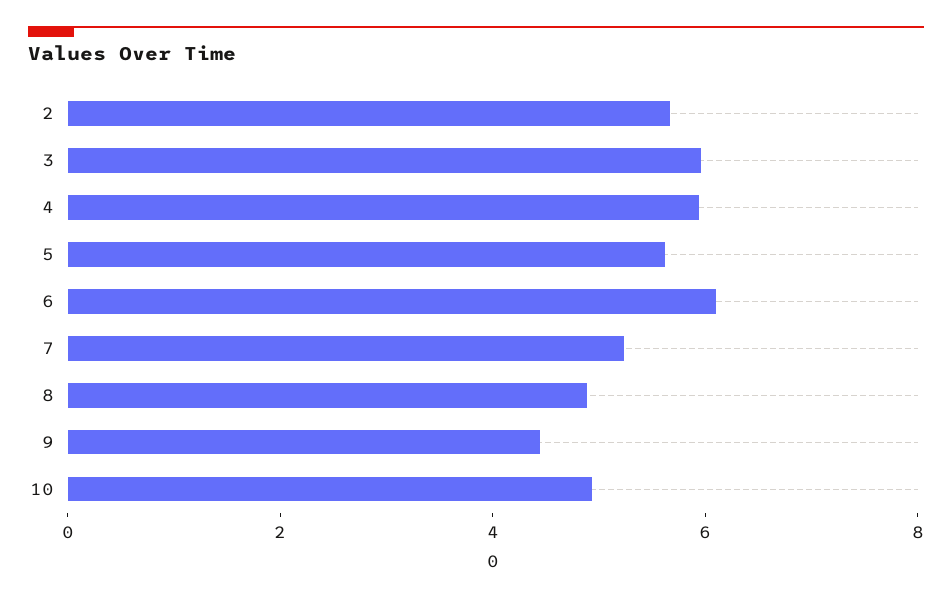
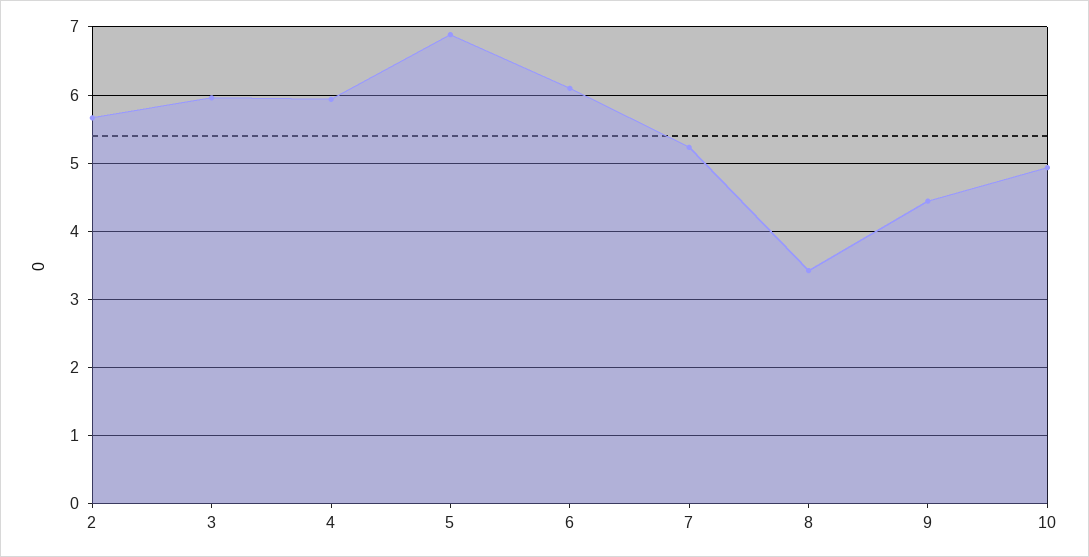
  {
    "2": 5.7,
    "3": 6,
    "4": 5.9,
-   "5": 5.5,
+   "5": 6.9,
    "6": 6.1,
    "7": 5.2,
-   "8": 5,
+   "8": 3.4,
    "9": 4.4,
    "10": 4.9
  }

